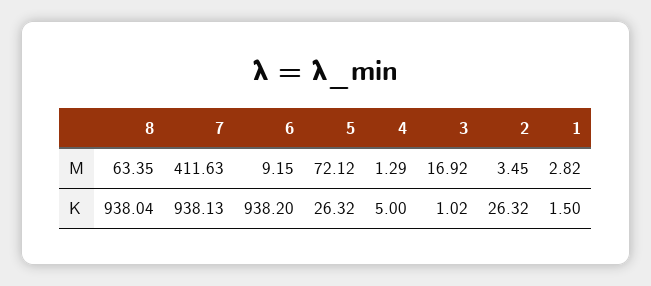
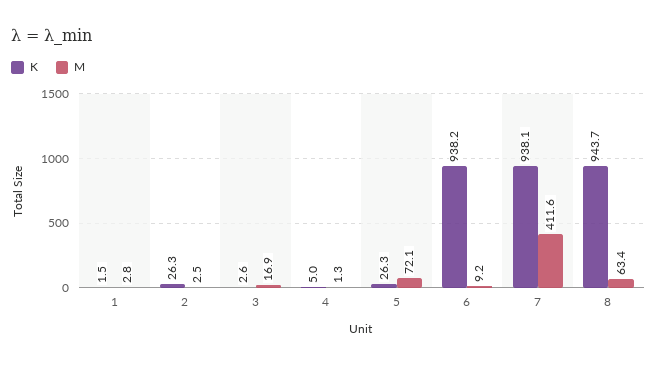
  {
    "M": {
      "8": 63.35,
      "7": 411.63,
      "6": 9.15,
      "5": 72.12,
      "4": 1.29,
      "3": 16.92,
-     "2": 3.45,
+     "2": 2.5,
      "1": 2.82
    },
    "K": {
-     "8": 938.04,
+     "8": 943.7,
      "7": 938.13,
      "6": 938.2,
      "5": 26.32,
      "4": 5,
-     "3": 1.02,
+     "3": 2.6,
      "2": 26.32,
      "1": 1.5
    }
  }

